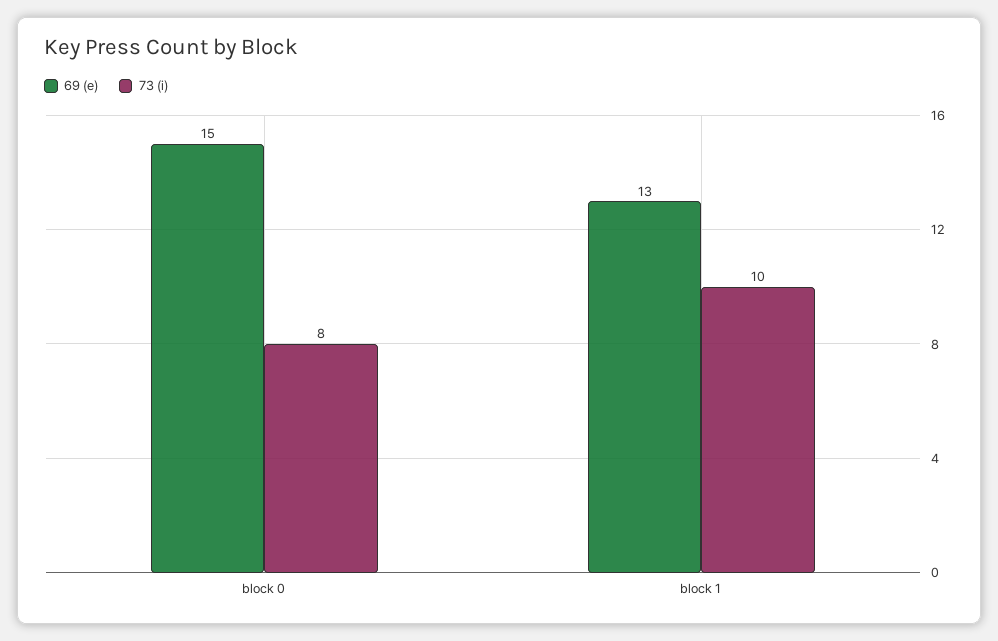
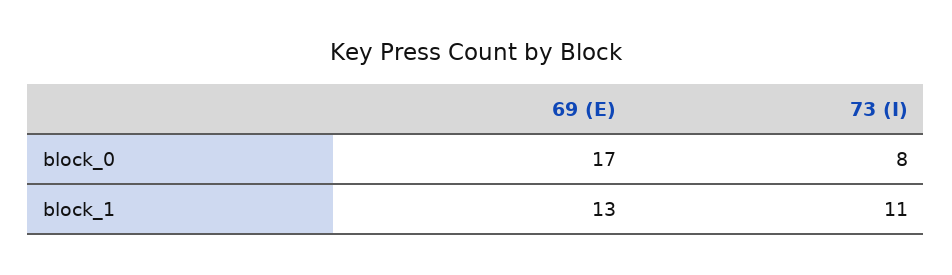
  {
    "69 (e)": {
-     "block 0": 15,
+     "block 0": 17,
      "block 1": 13
    },
    "73 (i)": {
      "block 0": 8,
-     "block 1": 10
+     "block 1": 11
    }
  }

